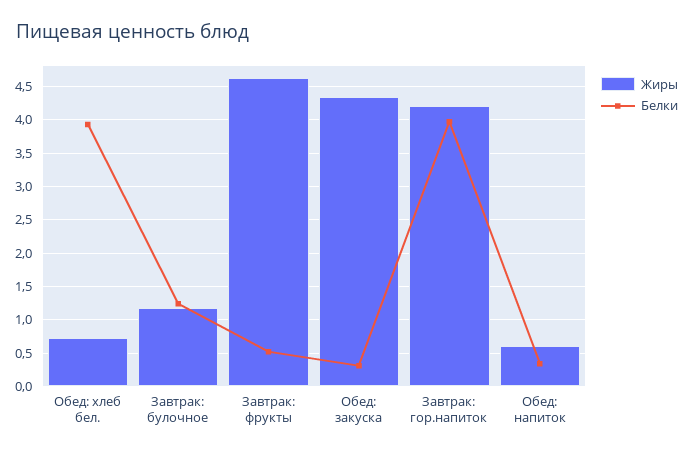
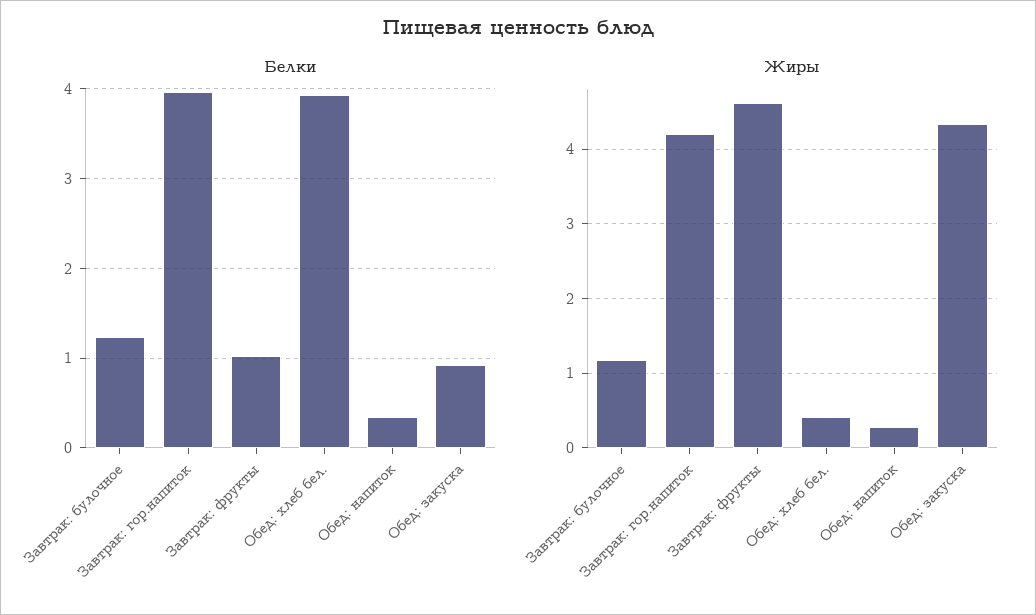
  {
    "Жиры": {
-     "Обед: хлеб бел.": 0.7,
+     "Обед: хлеб бел.": 0.4,
      "Завтрак: булочное": 1.2,
      "Завтрак: фрукты": 4.6,
      "Обед: закуска": 4.3,
      "Завтрак: гор.напиток": 4.2,
-     "Обед: напиток": 0.6
+     "Обед: напиток": 0.3
    },
    "Белки": {
      "Обед: хлеб бел.": 3.9,
      "Завтрак: булочное": 1.2,
-     "Завтрак: фрукты": 0.5,
+     "Завтрак: фрукты": 1,
-     "Обед: закуска": 0.3,
+     "Обед: закуска": 0.9,
      "Завтрак: гор.напиток": 4,
      "Обед: напиток": 0.3
    }
  }

